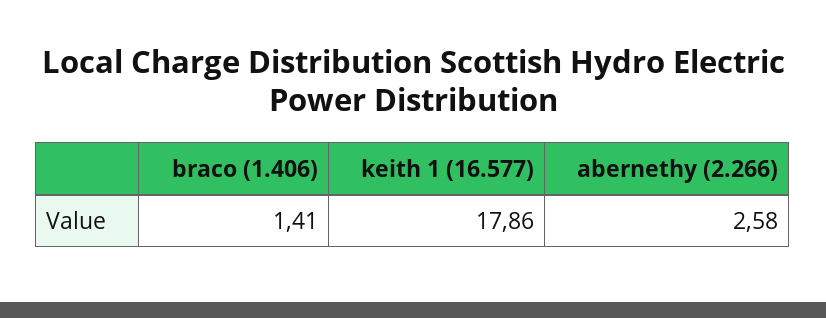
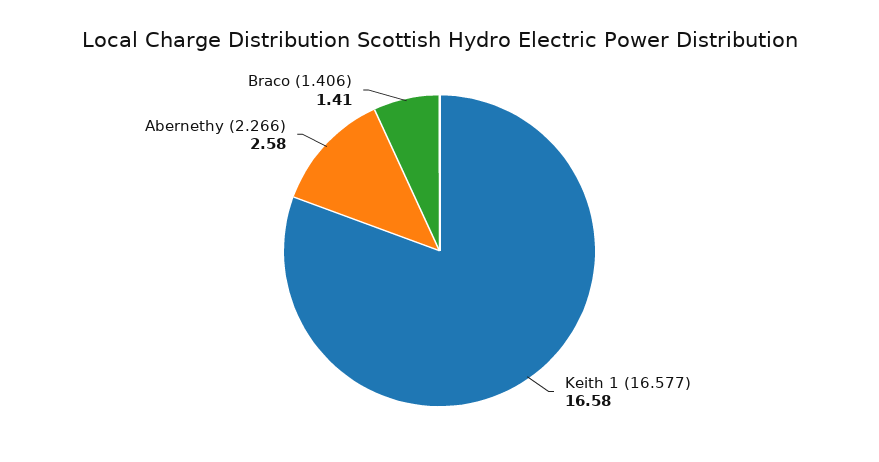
  {
    "braco (1.406)": 1.41,
-   "keith 1 (16.577)": 17.86,
+   "keith 1 (16.577)": 16.58,
    "abernethy (2.266)": 2.58
  }

